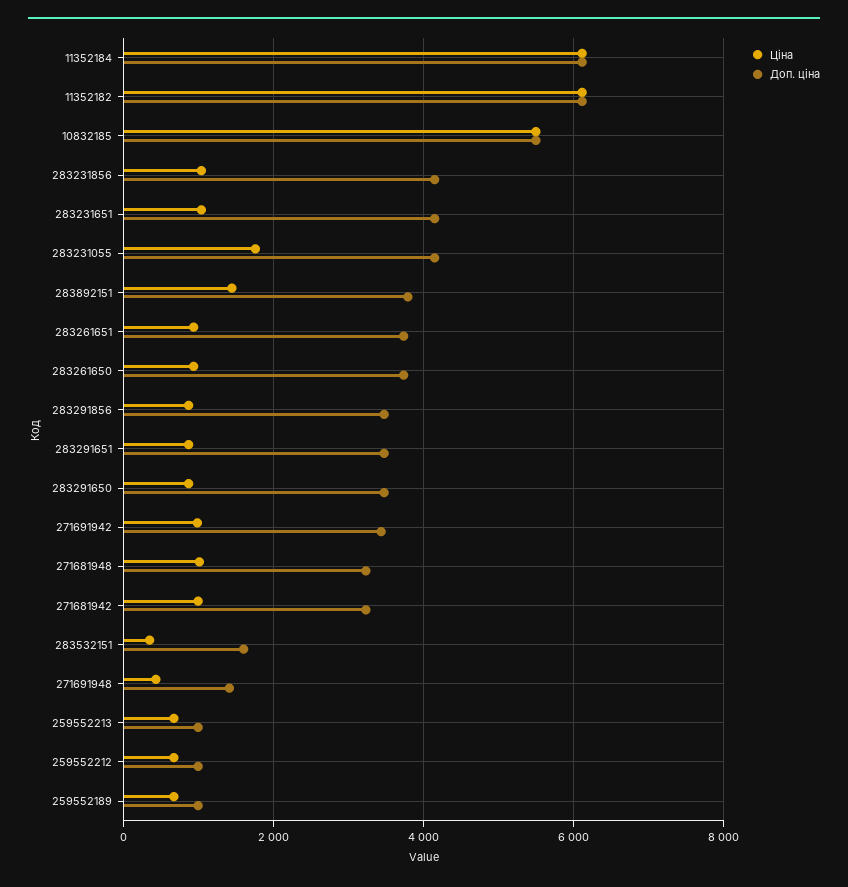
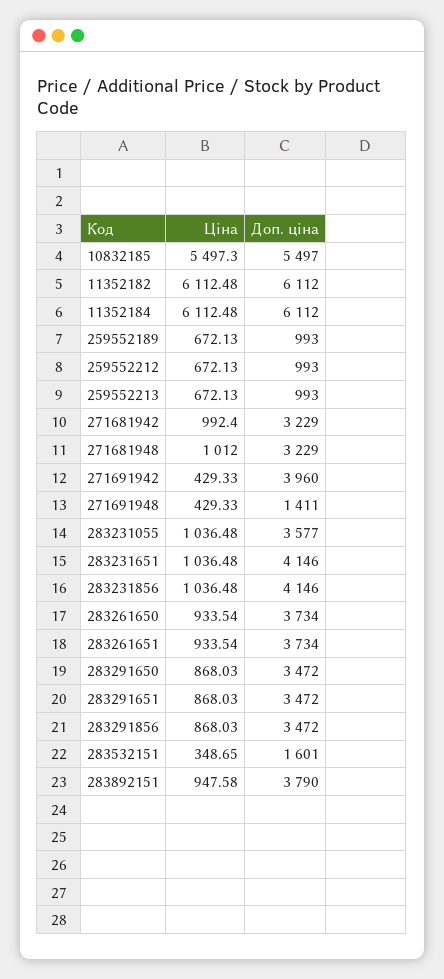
  {
    "Ціна": {
      "11352184": 6112.48,
      "11352182": 6112.48,
      "10832185": 5497.3,
      "283231856": 1036.48,
      "283231651": 1036.48,
-     "283231055": 1800,
+     "283231055": 1036.48,
-     "283892151": 1400,
+     "283892151": 947.58,
      "283261651": 933.54,
      "283261650": 933.54,
      "283291856": 868.03,
      "283291651": 868.03,
      "283291650": 868.03,
-     "271691942": 1000,
+     "271691942": 429.33,
      "271681948": 1012,
      "271681942": 992.4,
      "283532151": 348.65,
      "271691948": 429.33,
      "259552213": 672.13,
      "259552212": 672.13,
      "259552189": 672.13
    },
    "Доп. ціна": {
      "11352184": 6112,
      "11352182": 6112,
      "10832185": 5497,
      "283231856": 4146,
      "283231651": 4146,
-     "283231055": 4200,
+     "283231055": 3577,
      "283892151": 3790,
      "283261651": 3734,
      "283261650": 3734,
      "283291856": 3472,
      "283291651": 3472,
      "283291650": 3472,
-     "271691942": 3400,
+     "271691942": 3960,
      "271681948": 3229,
      "271681942": 3229,
      "283532151": 1601,
      "271691948": 1411,
      "259552213": 993,
      "259552212": 993,
      "259552189": 993
    }
  }

